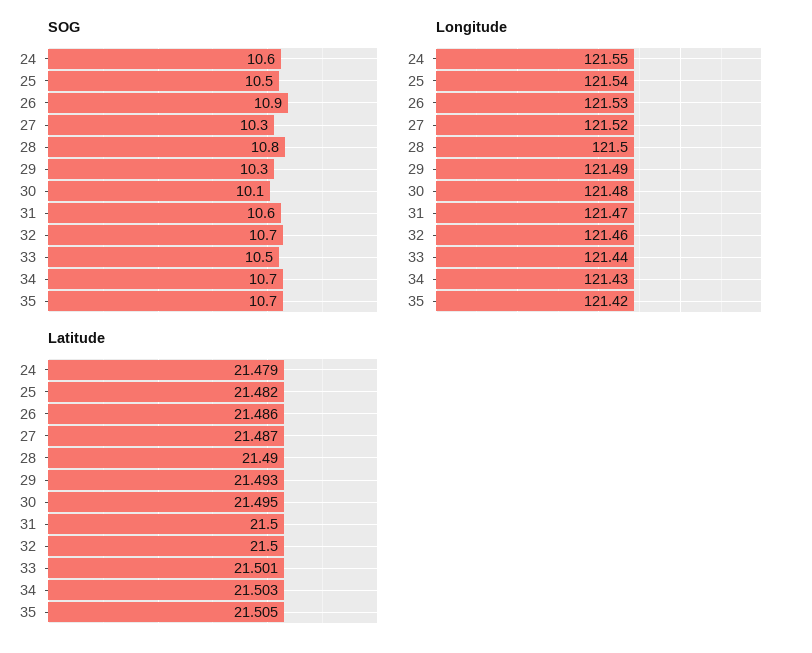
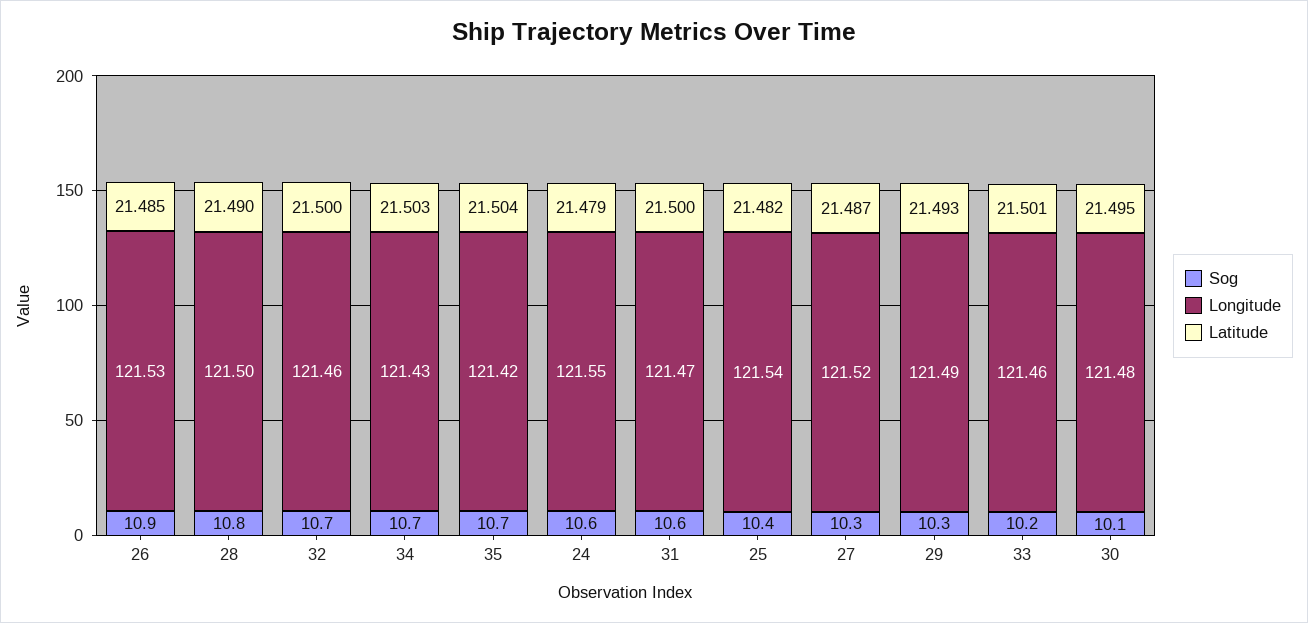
  {
    "SOG": {
      "24": 10.6,
-     "25": 10.5,
+     "25": 10.4,
      "26": 10.9,
      "27": 10.3,
      "28": 10.8,
      "29": 10.3,
      "30": 10.1,
      "31": 10.6,
      "32": 10.7,
-     "33": 10.5,
+     "33": 10.2,
      "34": 10.7,
      "35": 10.7
    },
    "Longitude": {
      "24": 121.55,
      "25": 121.54,
      "26": 121.53,
      "27": 121.52,
      "28": 121.5,
      "29": 121.49,
      "30": 121.48,
      "31": 121.47,
      "32": 121.46,
-     "33": 121.44,
+     "33": 121.46,
      "34": 121.43,
      "35": 121.42
    },
    "Latitude": {
      "24": 21.479,
      "25": 21.482,
-     "26": 21.486,
+     "26": 21.485,
      "27": 21.487,
      "28": 21.49,
      "29": 21.493,
      "30": 21.495,
      "31": 21.5,
      "32": 21.5,
      "33": 21.501,
      "34": 21.503,
-     "35": 21.505
+     "35": 21.504
    }
  }

